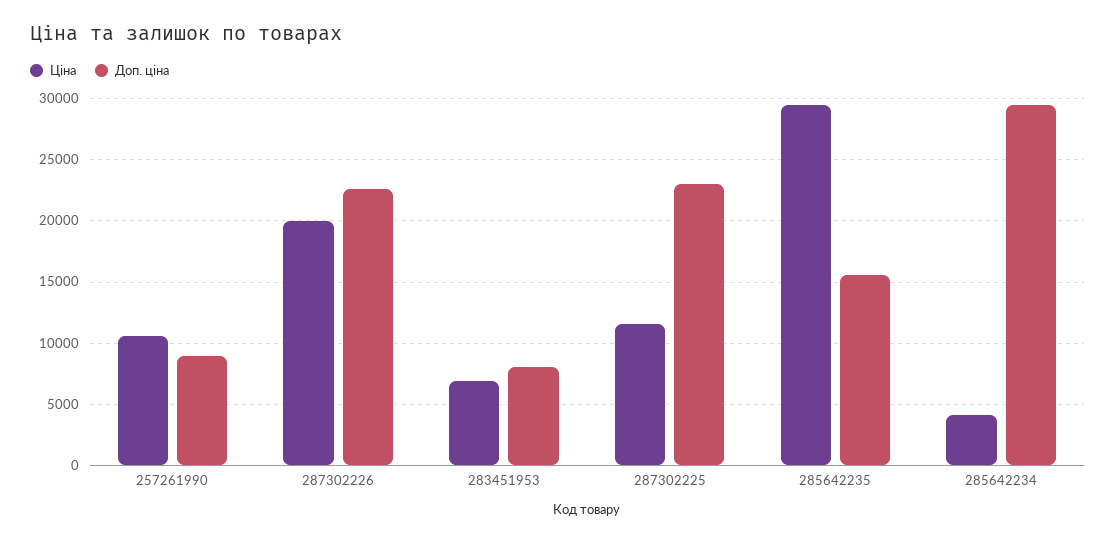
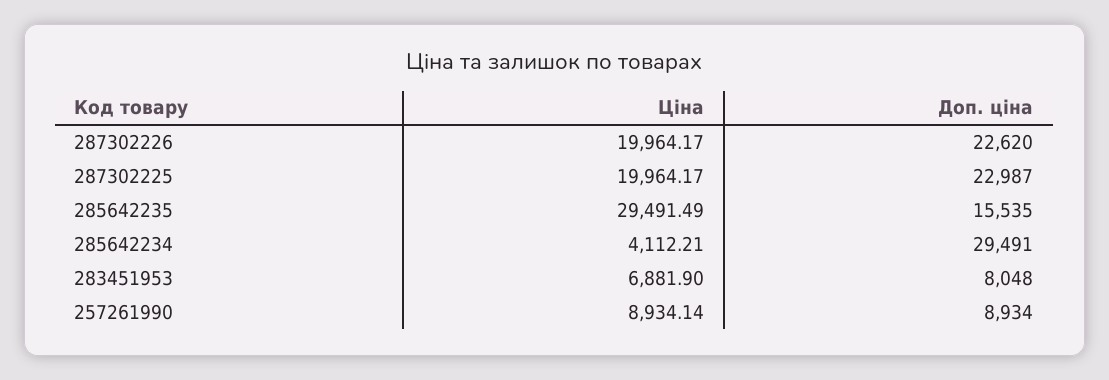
  {
    "Ціна": {
-     "257261990": 10500,
+     "257261990": 8934.14,
      "287302226": 19964.17,
      "283451953": 6881.9,
-     "287302225": 11500,
+     "287302225": 19964.17,
      "285642235": 29491.49,
      "285642234": 4112.21
    },
    "Доп. ціна": {
      "257261990": 8934,
      "287302226": 22620,
      "283451953": 8048,
      "287302225": 22987,
      "285642235": 15535,
      "285642234": 29491
    }
  }

